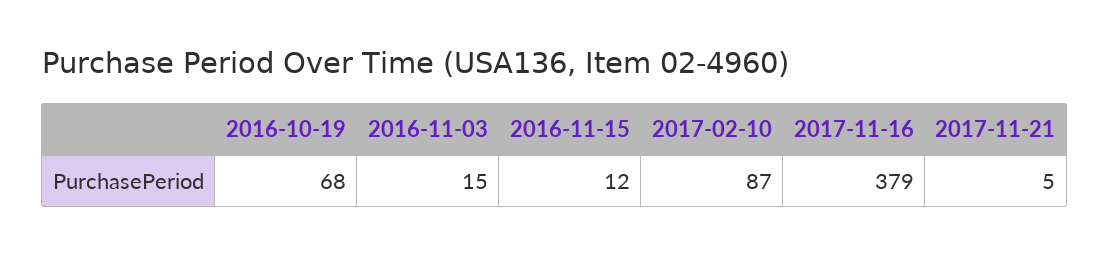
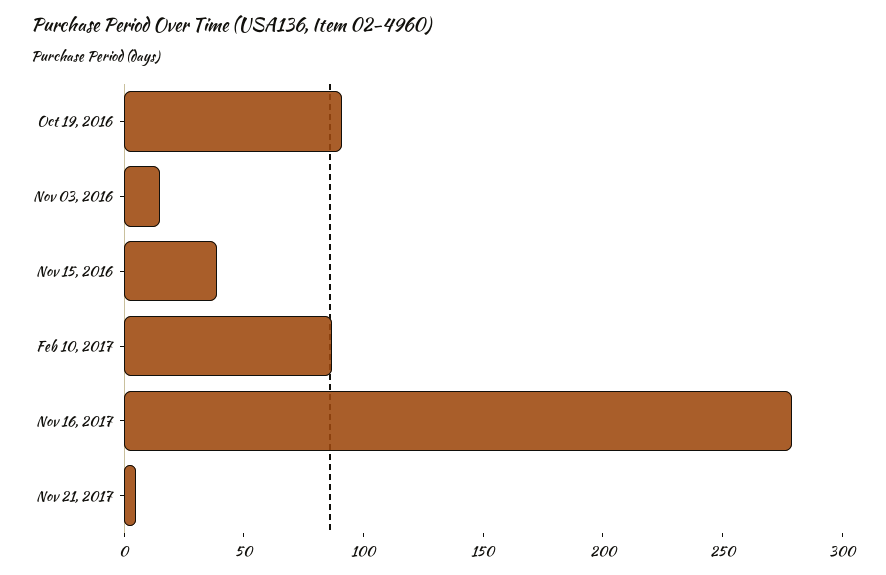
  {
-   "2016-10-19": 68,
+   "2016-10-19": 90,
    "2016-11-03": 15,
-   "2016-11-15": 12,
+   "2016-11-15": 40,
    "2017-02-10": 87,
-   "2017-11-16": 379,
+   "2017-11-16": 280,
    "2017-11-21": 5
  }

